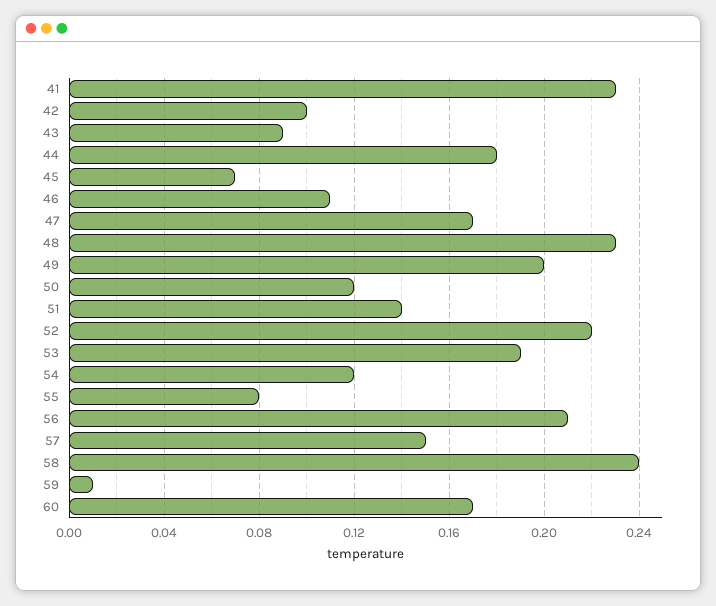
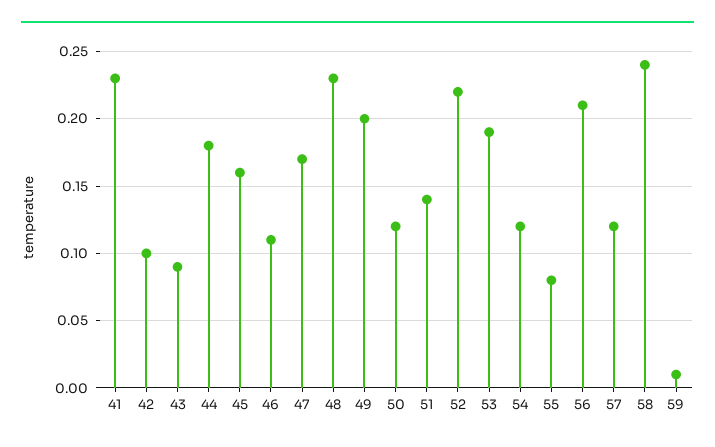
  {
    "41": 0.23,
    "42": 0.1,
    "43": 0.09,
    "44": 0.18,
-   "45": 0.07,
+   "45": 0.16,
    "46": 0.11,
    "47": 0.17,
    "48": 0.23,
    "49": 0.2,
    "50": 0.12,
    "51": 0.14,
    "52": 0.22,
    "53": 0.19,
    "54": 0.12,
    "55": 0.08,
    "56": 0.21,
-   "57": 0.15,
+   "57": 0.12,
    "58": 0.24,
-   "59": 0.01,
+   "59": 0.01
-   "60": 0.17
  }

